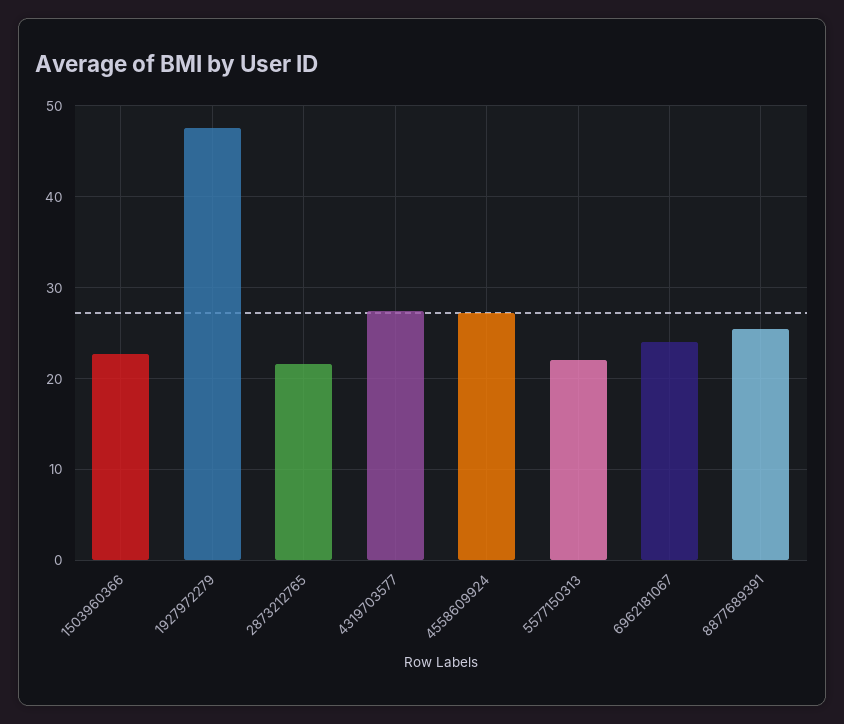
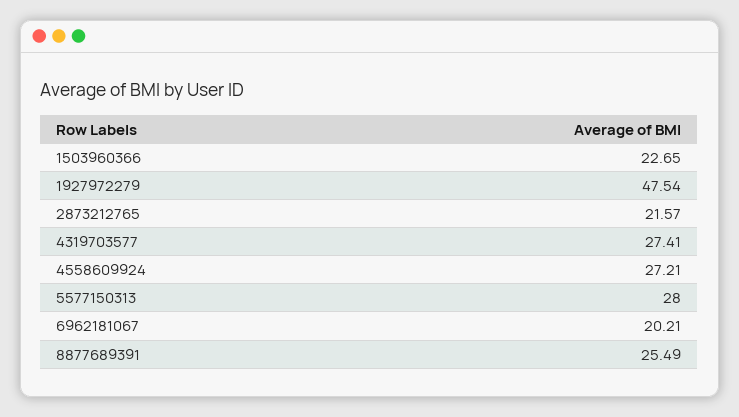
  {
    "1503960366": 22.65,
    "1927972279": 47.54,
    "2873212765": 21.57,
    "4319703577": 27.41,
    "4558609924": 27.21,
-   "5577150313": 22,
+   "5577150313": 28,
-   "6962181067": 24,
+   "6962181067": 20.21,
    "8877689391": 25.49
  }

